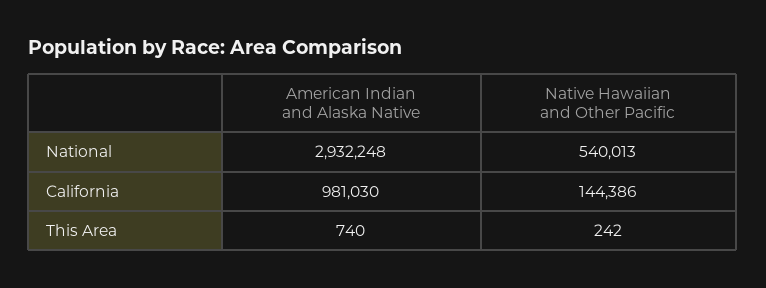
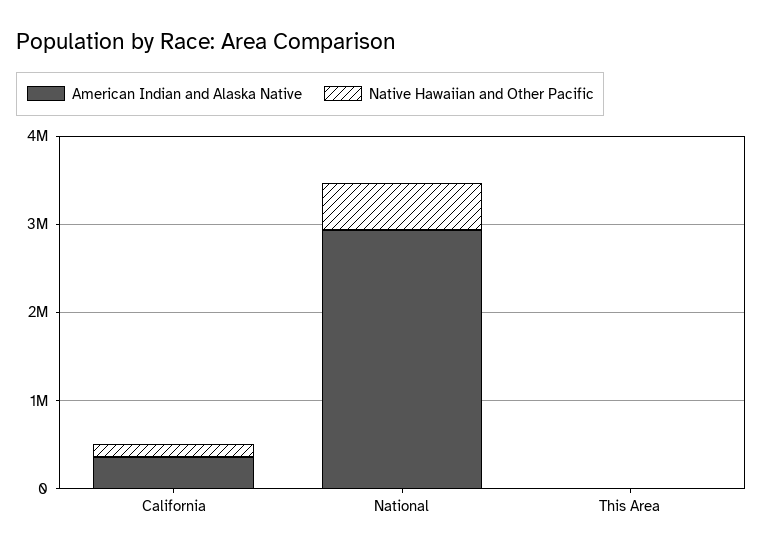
  {
    "American Indian and Alaska Native": {
      "National": 2932248,
-     "California": 981030,
+     "California": 400000,
      "This Area": 740
    },
    "Native Hawaiian and Other Pacific": {
      "National": 540013,
      "California": 144386,
      "This Area": 242
    }
  }

